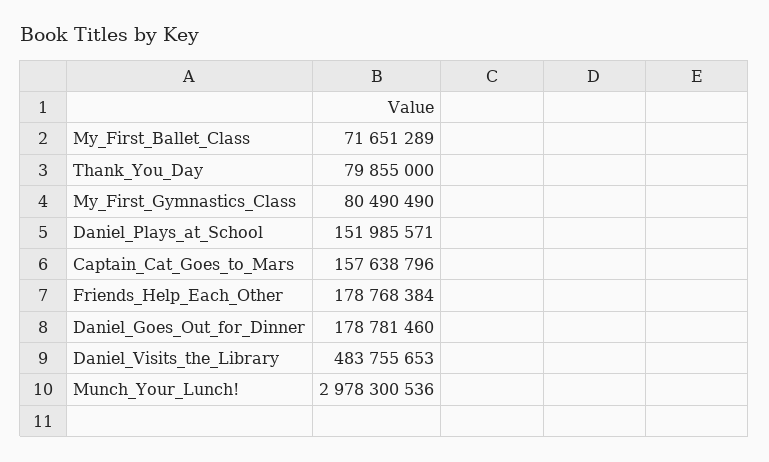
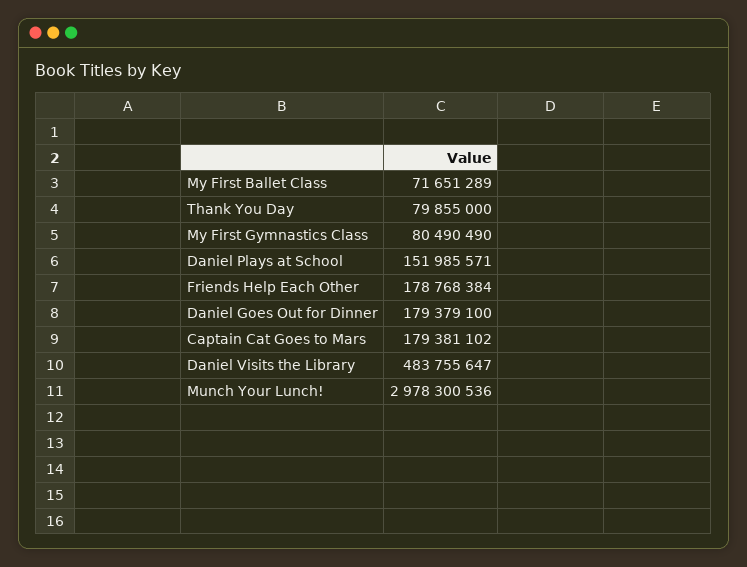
  {
    "My_First_Ballet_Class": 71651289,
    "Thank_You_Day": 79855000,
    "My_First_Gymnastics_Class": 80490490,
    "Daniel_Plays_at_School": 151985571,
-   "Captain_Cat_Goes_to_Mars": 157638796,
+   "Captain_Cat_Goes_to_Mars": 179381102,
    "Friends_Help_Each_Other": 178768384,
-   "Daniel_Goes_Out_for_Dinner": 178781460,
+   "Daniel_Goes_Out_for_Dinner": 179379100,
-   "Daniel_Visits_the_Library": 483755653,
+   "Daniel_Visits_the_Library": 483755647,
    "Munch_Your_Lunch!": 2978300536
  }

